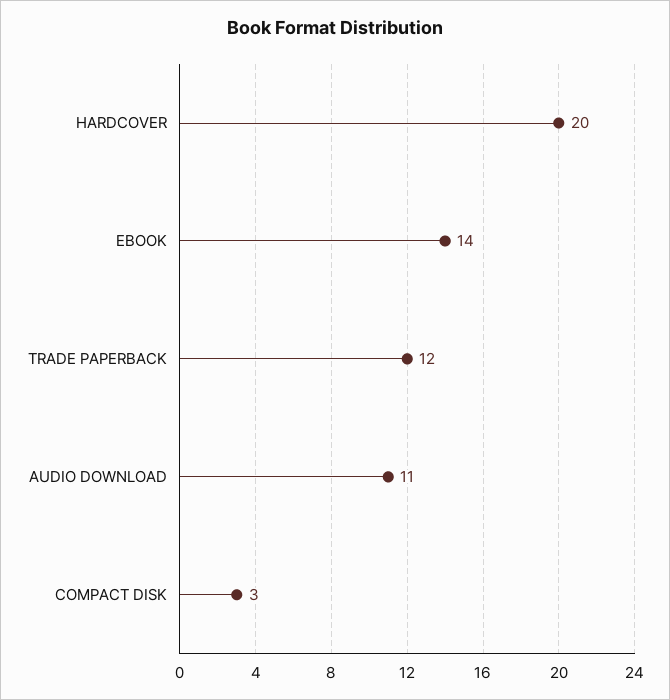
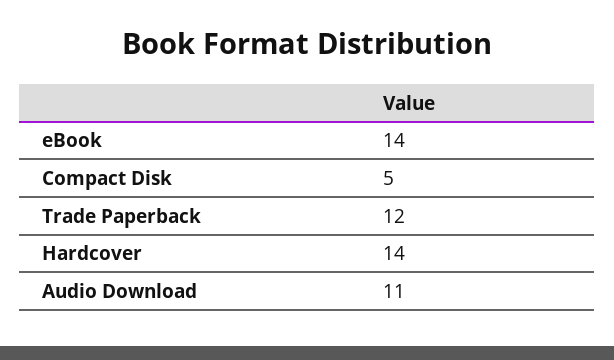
  {
-   "HARDCOVER": 20,
+   "HARDCOVER": 14,
    "EBOOK": 14,
    "TRADE PAPERBACK": 12,
    "AUDIO DOWNLOAD": 11,
-   "COMPACT DISK": 3
+   "COMPACT DISK": 5
  }

